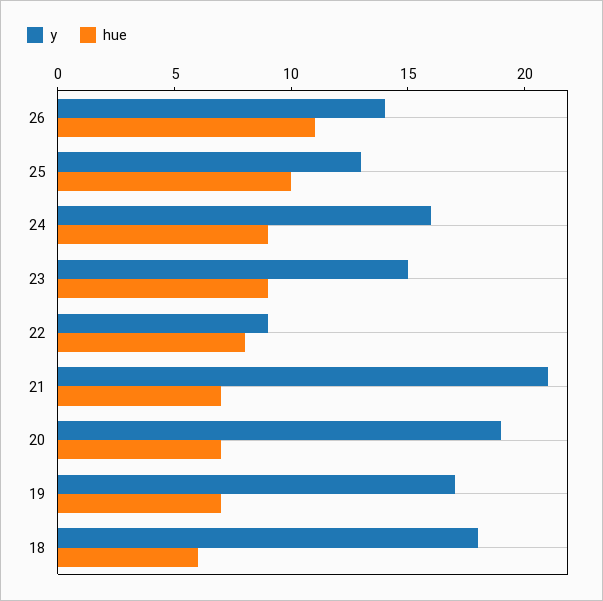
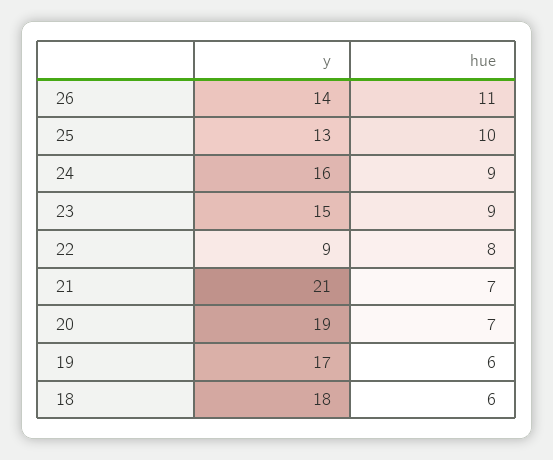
  {
    "y": {
      "26": 14,
      "25": 13,
      "24": 16,
      "23": 15,
      "22": 9,
      "21": 21,
      "20": 19,
      "19": 17,
      "18": 18
    },
    "hue": {
      "26": 11,
      "25": 10,
      "24": 9,
      "23": 9,
      "22": 8,
      "21": 7,
      "20": 7,
-     "19": 7,
+     "19": 6,
      "18": 6
    }
  }

